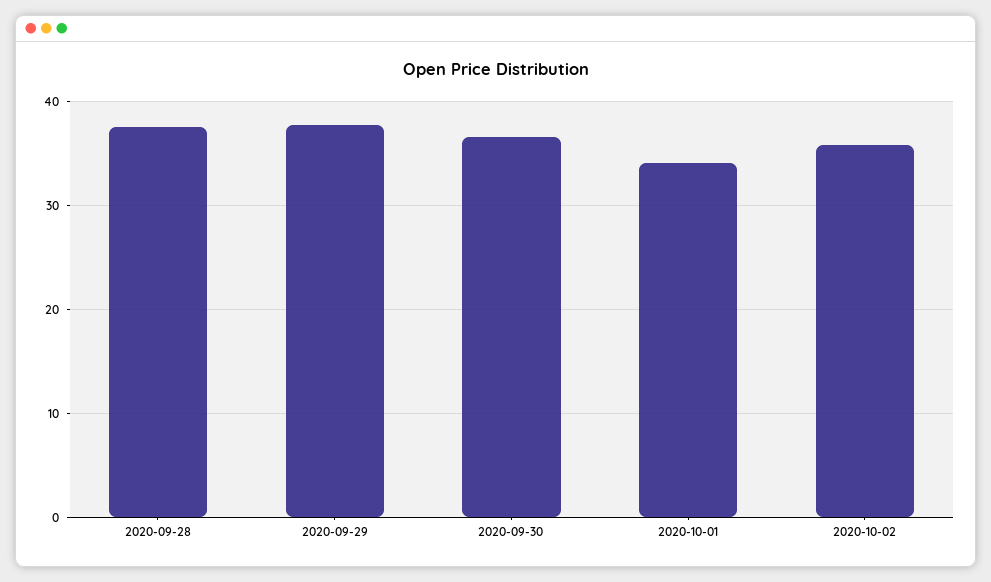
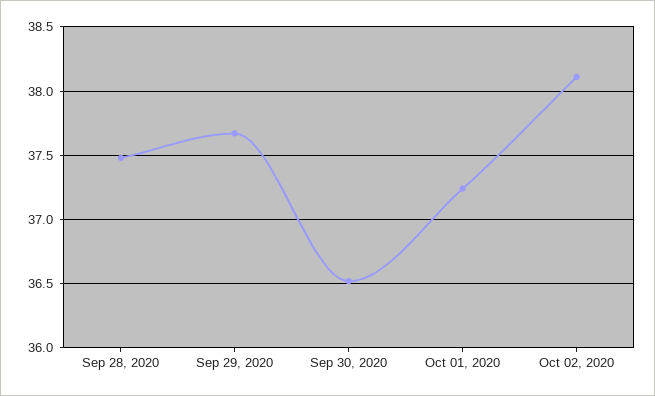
  {
    "2020-09-28": 37.5,
    "2020-09-29": 37.65,
    "2020-09-30": 36.5,
-   "2020-10-01": 34,
+   "2020-10-01": 37.25,
-   "2020-10-02": 36
+   "2020-10-02": 38.1
  }

